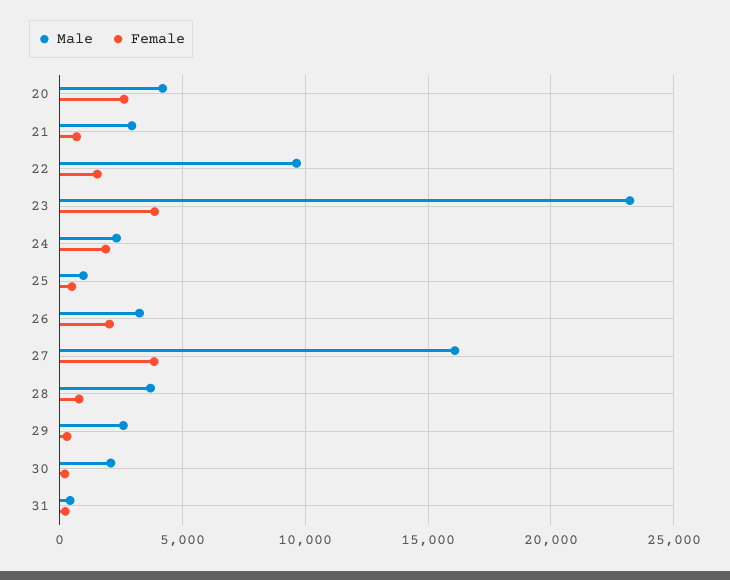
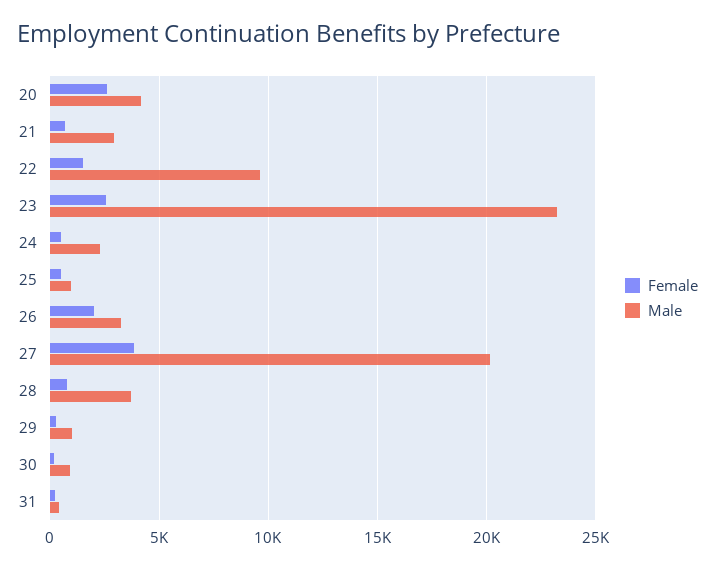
  {
    "Male": {
      "20": 4000,
      "21": 3000,
      "22": 9500,
      "23": 23000,
      "24": 2500,
      "25": 1000,
      "26": 3000,
-     "27": 16000,
+     "27": 20000,
      "28": 3500,
-     "29": 2500,
+     "29": 1000,
-     "30": 2000,
+     "30": 1000,
      "31": 500
    },
    "Female": {
      "20": 2500,
      "21": 500,
      "22": 1500,
-     "23": 4000,
+     "23": 2500,
-     "24": 2000,
+     "24": 500,
      "25": 500,
      "26": 2000,
      "27": 4000,
      "28": 1000,
      "29": 500,
      "30": 0,
      "31": 0
    }
  }

